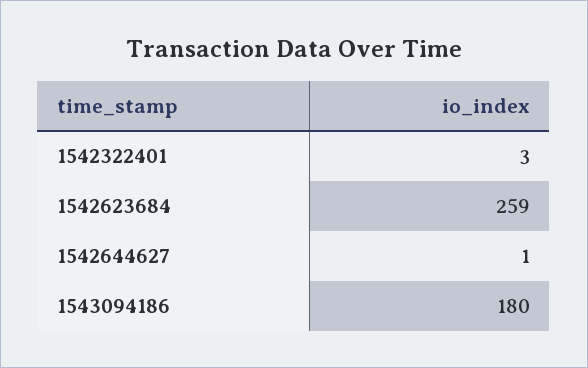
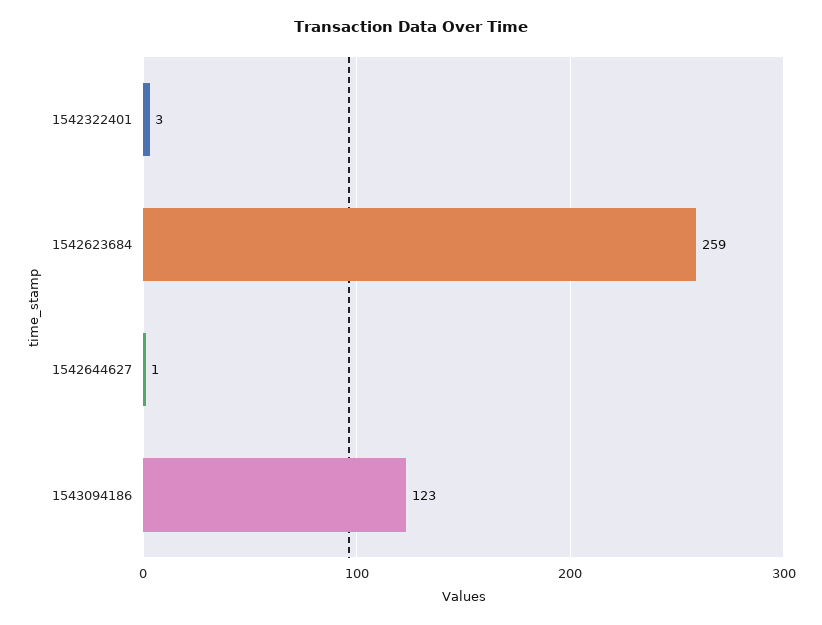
  {
    "1542322401": 3,
    "1542623684": 259,
    "1542644627": 1,
-   "1543094186": 180
+   "1543094186": 123
  }

